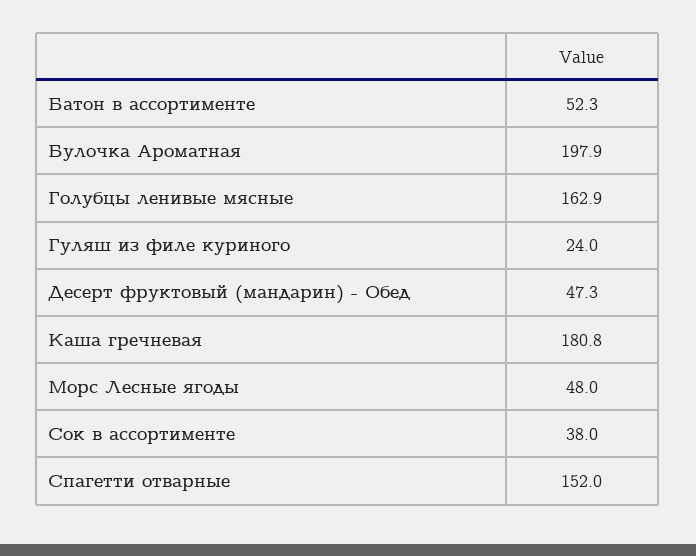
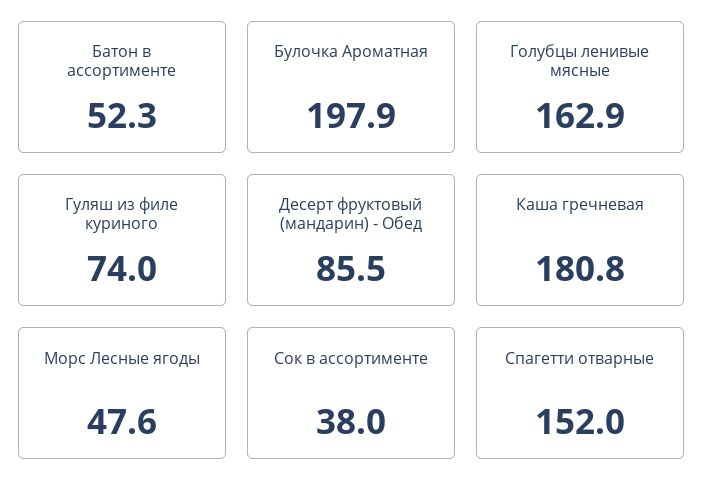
  {
    "Батон в ассортименте": 52.3,
    "Булочка Ароматная": 197.9,
    "Голубцы ленивые мясные": 162.9,
-   "Гуляш из филе куриного": 24,
+   "Гуляш из филе куриного": 74,
-   "Десерт фруктовый (мандарин) - Обед": 47.3,
+   "Десерт фруктовый (мандарин) - Обед": 85.5,
    "Каша гречневая": 180.8,
-   "Морс Лесные ягоды": 48,
+   "Морс Лесные ягоды": 47.6,
    "Сок в ассортименте": 38,
    "Спагетти отварные": 152
  }

